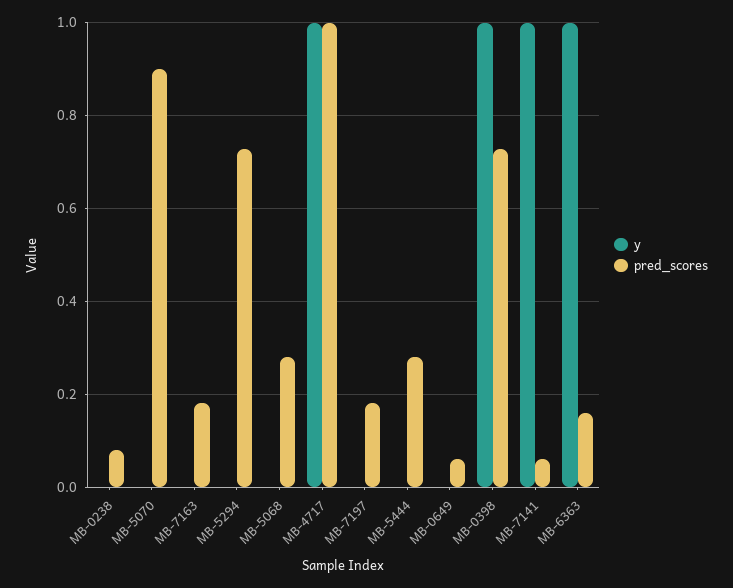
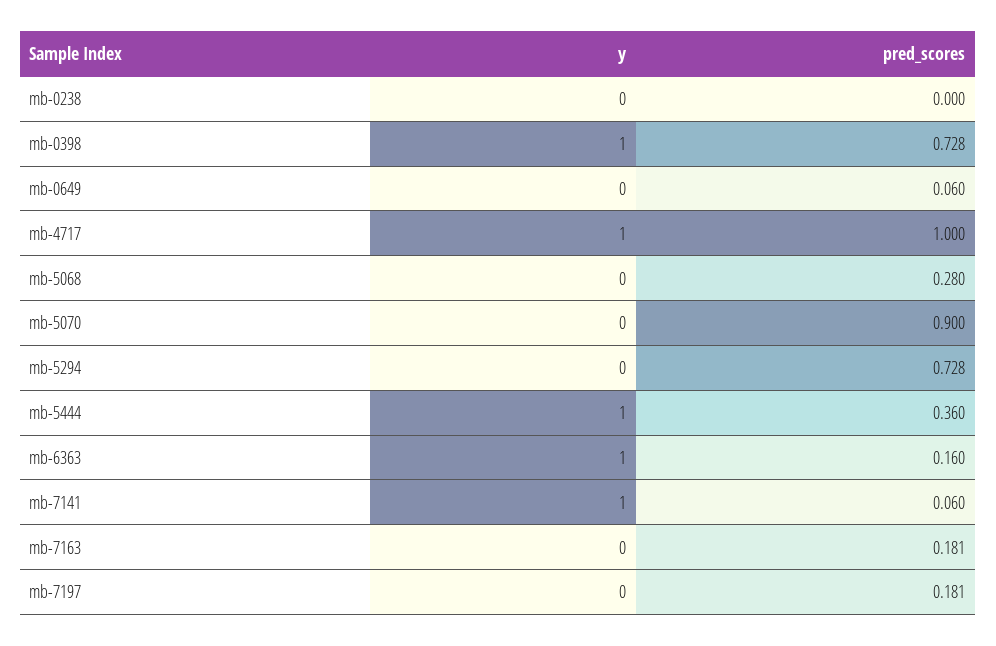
  {
    "y": {
      "MB-0238": 0,
      "MB-5070": 0,
      "MB-7163": 0,
      "MB-5294": 0,
      "MB-5068": 0,
      "MB-4717": 1,
      "MB-7197": 0,
-     "MB-5444": 0,
+     "MB-5444": 1,
      "MB-0649": 0,
      "MB-0398": 1,
      "MB-7141": 1,
      "MB-6363": 1
    },
    "pred_scores": {
-     "MB-0238": 0.08,
+     "MB-0238": 0,
      "MB-5070": 0.9,
      "MB-7163": 0.181,
      "MB-5294": 0.728,
      "MB-5068": 0.28,
      "MB-4717": 1,
      "MB-7197": 0.181,
-     "MB-5444": 0.28,
+     "MB-5444": 0.36,
      "MB-0649": 0.06,
      "MB-0398": 0.728,
      "MB-7141": 0.06,
      "MB-6363": 0.16
    }
  }

